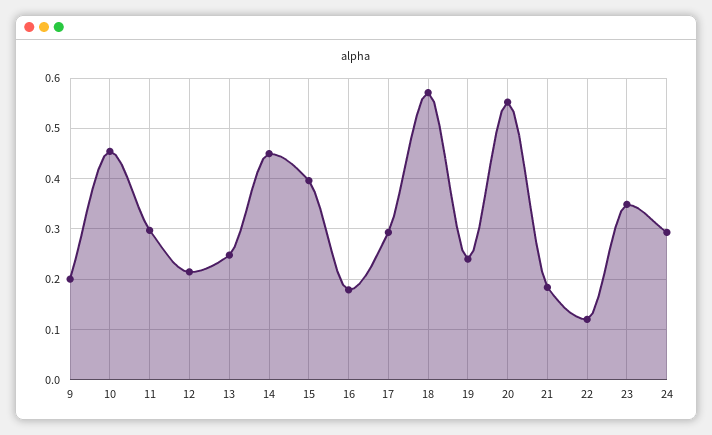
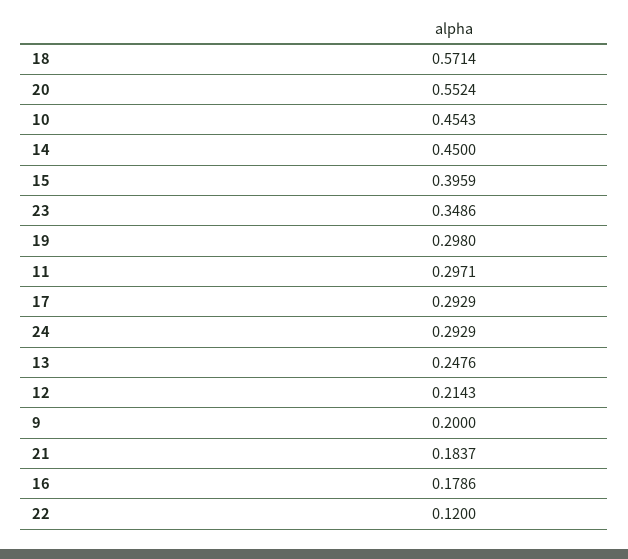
  {
    "9": 0.2,
    "10": 0.4543,
    "11": 0.2971,
    "12": 0.2143,
    "13": 0.2476,
    "14": 0.45,
    "15": 0.3959,
    "16": 0.1786,
    "17": 0.2929,
    "18": 0.5714,
-   "19": 0.24,
+   "19": 0.298,
    "20": 0.5524,
    "21": 0.1837,
    "22": 0.12,
    "23": 0.3486,
    "24": 0.2929
  }

